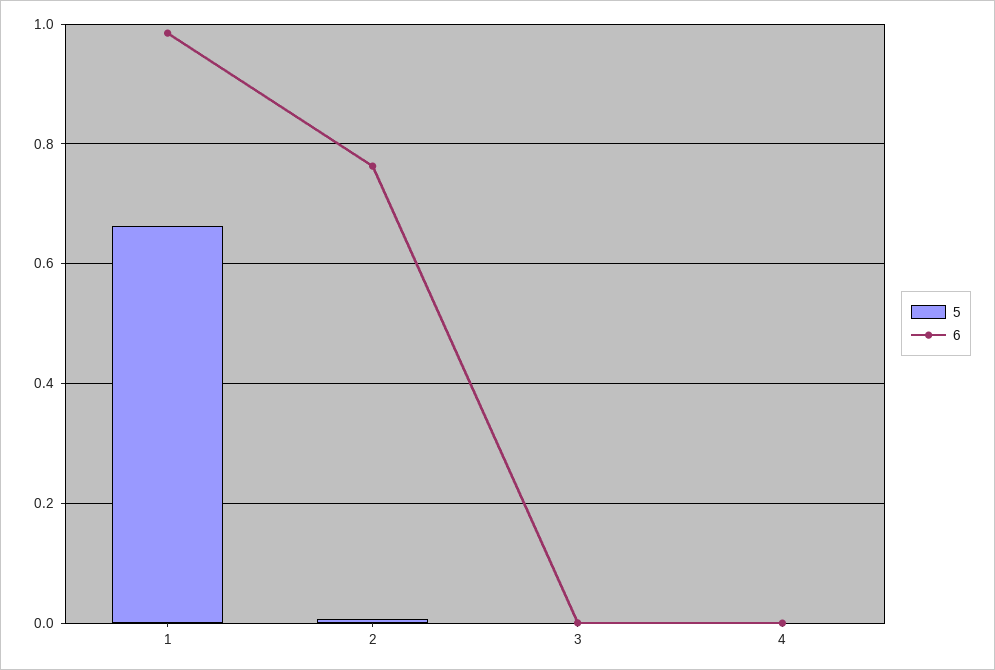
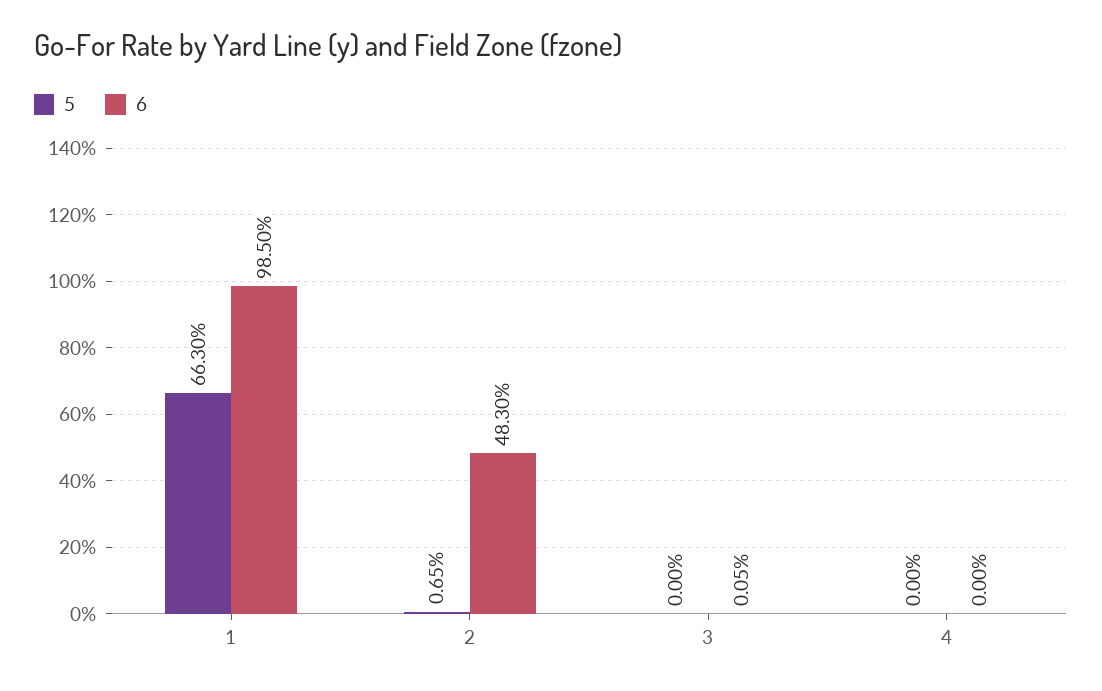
  {
    "5": {
      "1": 0.663,
      "2": 0.0065,
      "3": 0,
      "4": 0
    },
    "6": {
      "1": 0.985,
-     "2": 0.76,
+     "2": 0.483,
      "3": 0.0005,
      "4": 0
    }
  }

